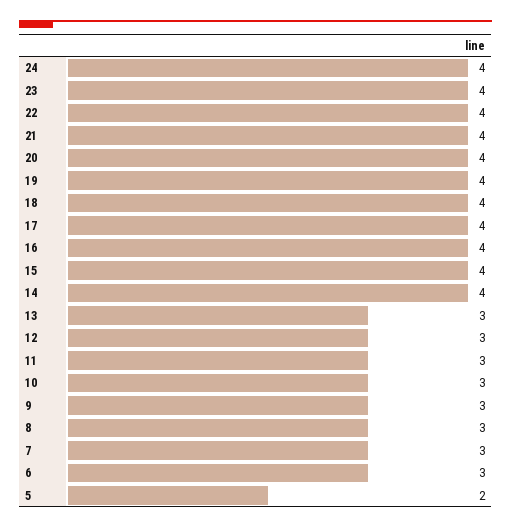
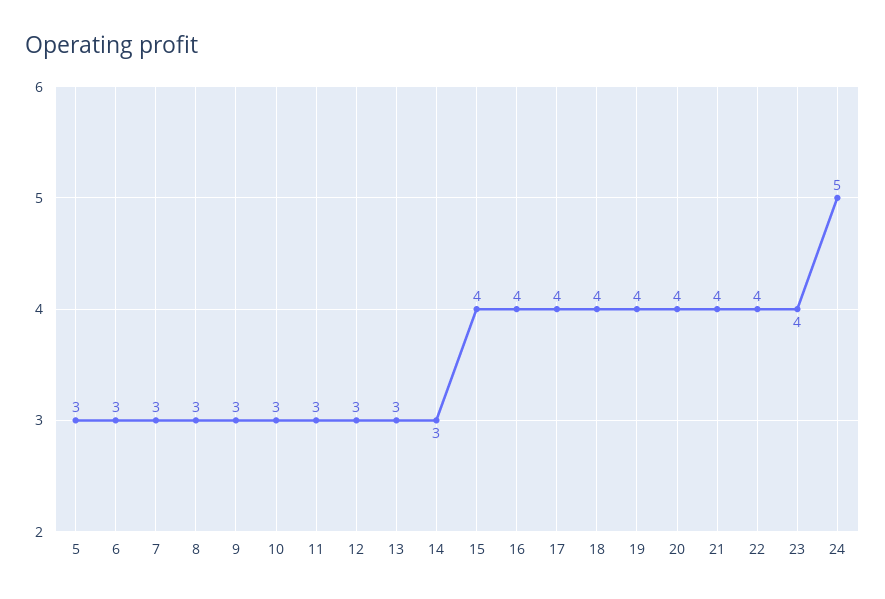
  {
-   "24": 4,
+   "24": 5,
    "23": 4,
    "22": 4,
    "21": 4,
    "20": 4,
    "19": 4,
    "18": 4,
    "17": 4,
    "16": 4,
    "15": 4,
-   "14": 4,
+   "14": 3,
    "13": 3,
    "12": 3,
    "11": 3,
    "10": 3,
    "9": 3,
    "8": 3,
    "7": 3,
    "6": 3,
-   "5": 2
+   "5": 3
  }

